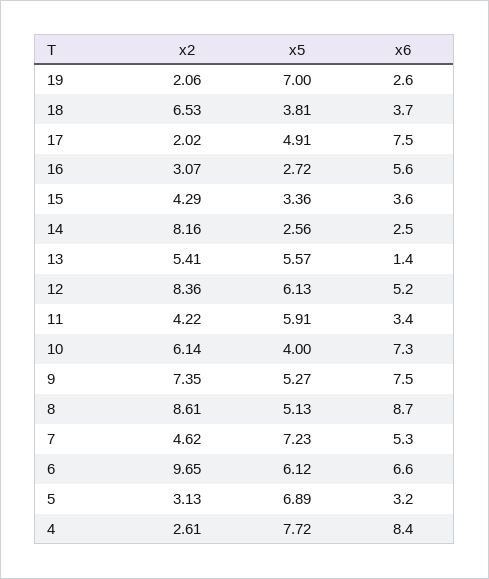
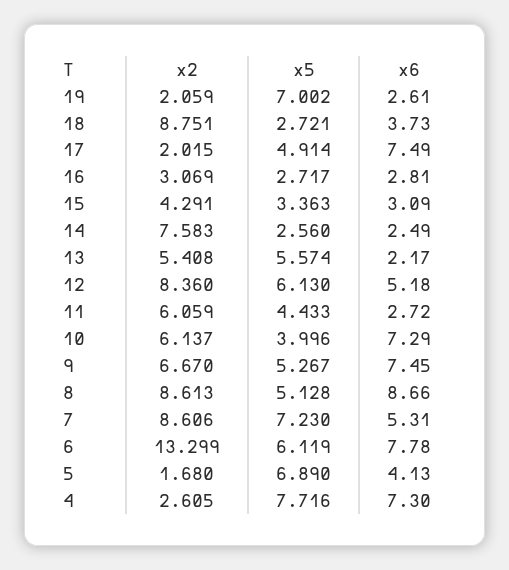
  {
    "x2": {
      "19": 2.059,
-     "18": 6.53,
+     "18": 8.751,
      "17": 2.015,
      "16": 3.069,
      "15": 4.291,
-     "14": 8.16,
+     "14": 7.583,
      "13": 5.408,
      "12": 8.36,
-     "11": 4.22,
+     "11": 6.059,
      "10": 6.137,
-     "9": 7.35,
+     "9": 6.67,
      "8": 8.613,
-     "7": 4.62,
+     "7": 8.606,
-     "6": 9.65,
+     "6": 13.299,
-     "5": 3.13,
+     "5": 1.68,
      "4": 2.605
    },
    "x5": {
      "19": 7.002,
-     "18": 3.81,
+     "18": 2.721,
      "17": 4.914,
      "16": 2.717,
      "15": 3.363,
      "14": 2.56,
      "13": 5.574,
      "12": 6.13,
-     "11": 5.91,
+     "11": 4.433,
      "10": 3.996,
      "9": 5.267,
      "8": 5.128,
      "7": 7.23,
      "6": 6.119,
      "5": 6.89,
      "4": 7.716
    },
    "x6": {
      "19": 2.61,
      "18": 3.73,
      "17": 7.49,
-     "16": 5.6,
+     "16": 2.81,
-     "15": 3.6,
+     "15": 3.09,
      "14": 2.49,
-     "13": 1.4,
+     "13": 2.17,
      "12": 5.18,
-     "11": 3.4,
+     "11": 2.72,
      "10": 7.29,
      "9": 7.45,
      "8": 8.66,
      "7": 5.31,
-     "6": 6.6,
+     "6": 7.78,
-     "5": 3.2,
+     "5": 4.13,
-     "4": 8.4
+     "4": 7.3
    }
  }

